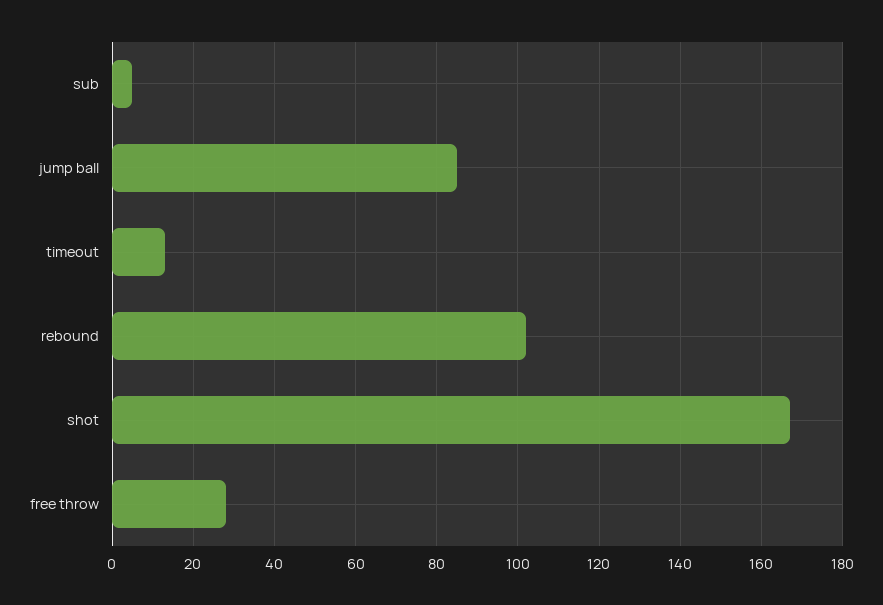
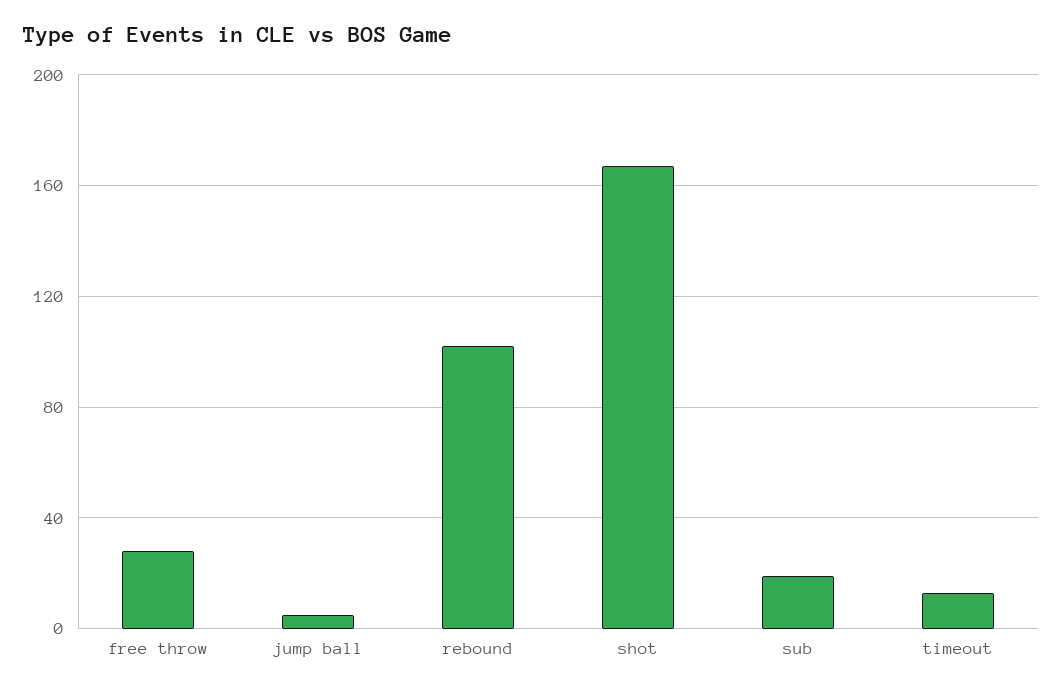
  {
-   "sub": 5,
+   "sub": 20,
-   "jump ball": 85,
+   "jump ball": 5,
    "timeout": 15,
    "rebound": 100,
    "shot": 165,
    "free throw": 30
  }

